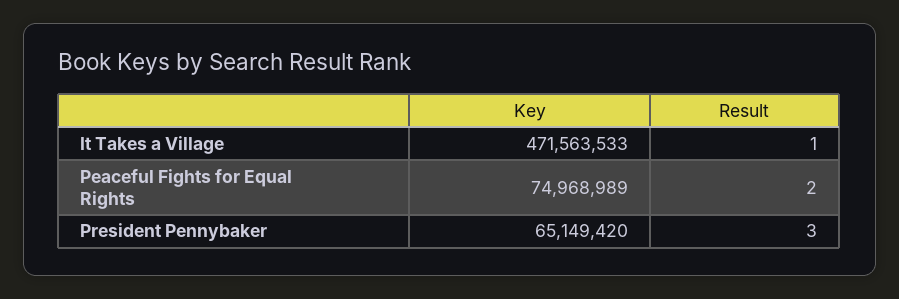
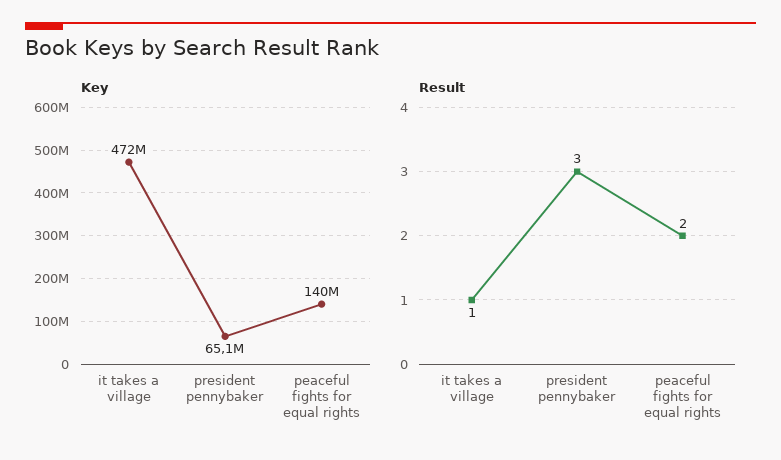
  {
    "Key": {
      "It Takes a Village": 471563533,
-     "Peaceful Fights for Equal Rights": 74968989,
+     "Peaceful Fights for Equal Rights": 140000000,
      "President Pennybaker": 65149420
    },
    "Result": {
      "It Takes a Village": 1,
      "Peaceful Fights for Equal Rights": 2,
      "President Pennybaker": 3
    }
  }

